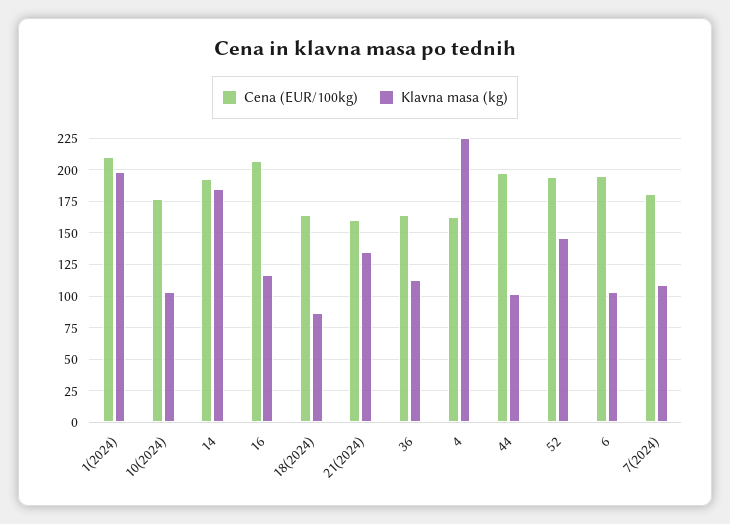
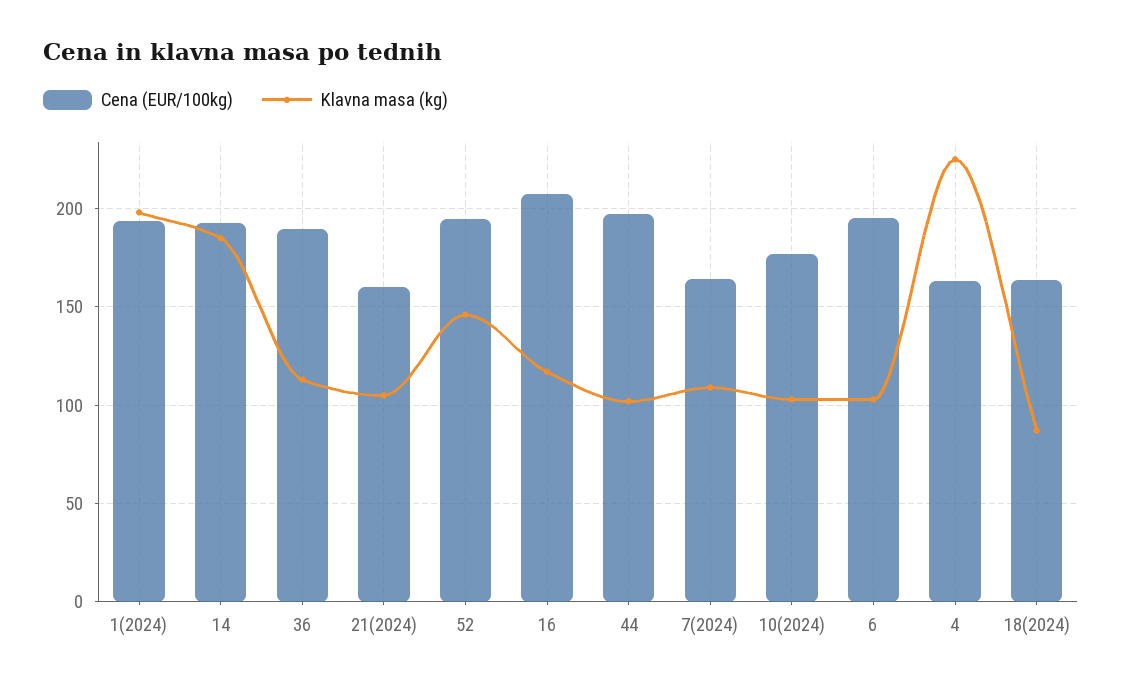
  {
    "Cena (EUR/100kg)": {
-     "1(2024)": 210,
+     "1(2024)": 195,
      "10(2024)": 175,
      "14": 195,
      "16": 205,
      "18(2024)": 165,
      "21(2024)": 160,
-     "36": 165,
+     "36": 190,
      "4": 165,
      "44": 195,
      "52": 195,
      "6": 195,
-     "7(2024)": 180
+     "7(2024)": 165
    },
    "Klavna masa (kg)": {
      "1(2024)": 200,
      "10(2024)": 105,
      "14": 185,
      "16": 115,
      "18(2024)": 85,
-     "21(2024)": 135,
+     "21(2024)": 105,
      "36": 115,
      "4": 225,
      "44": 100,
      "52": 145,
      "6": 105,
      "7(2024)": 110
    }
  }

